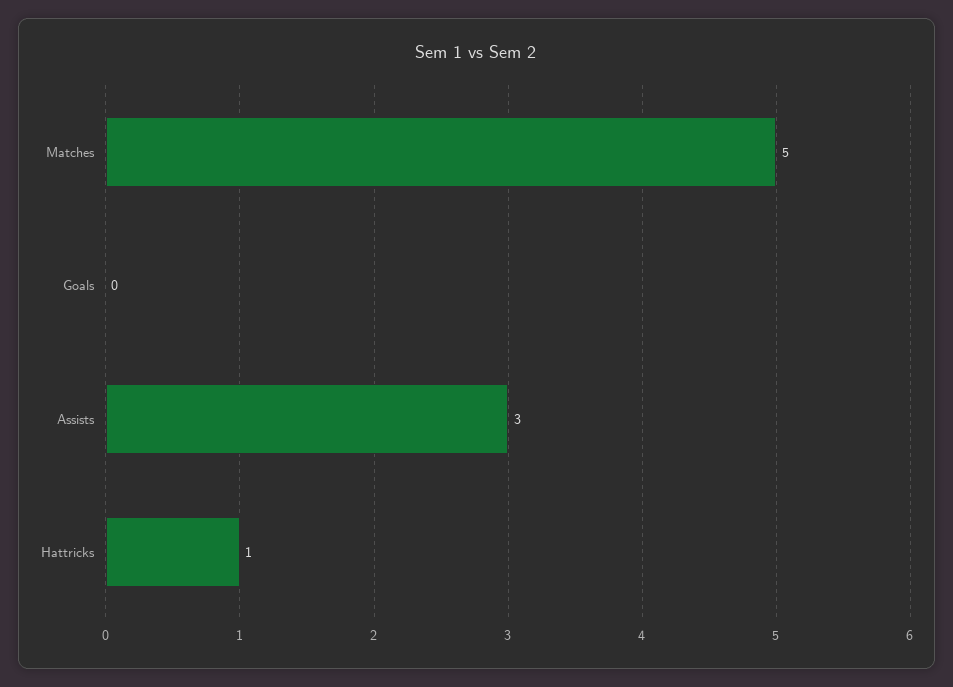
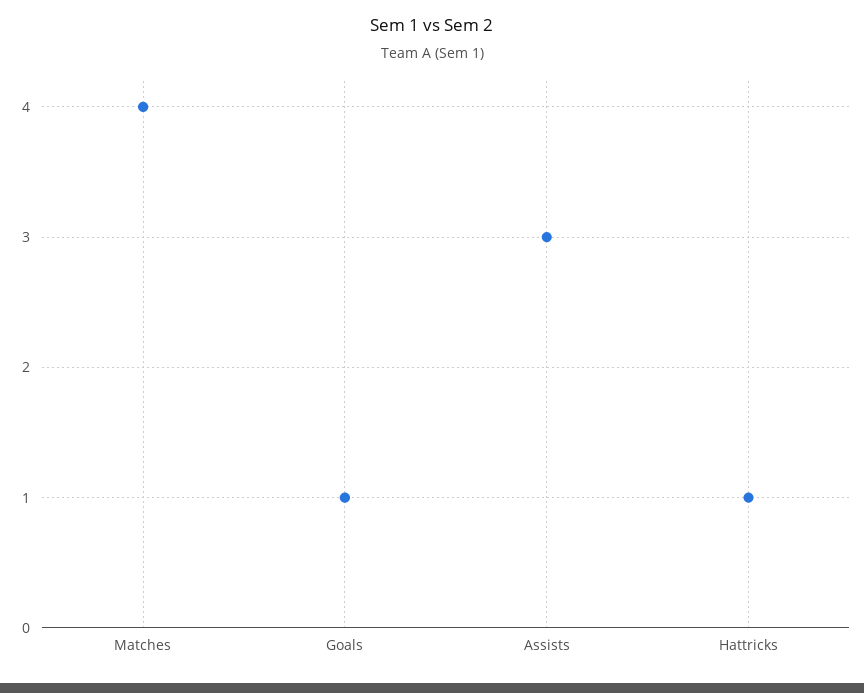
  {
-   "Matches": 5,
+   "Matches": 4,
-   "Goals": 0,
+   "Goals": 1,
    "Assists": 3,
    "Hattricks": 1
  }

